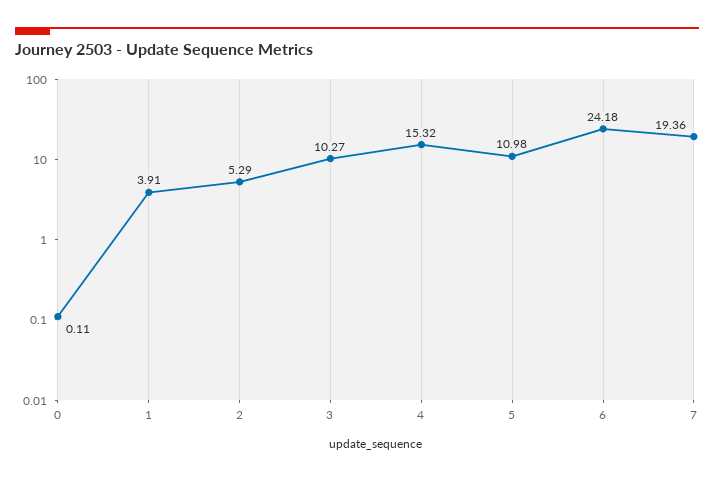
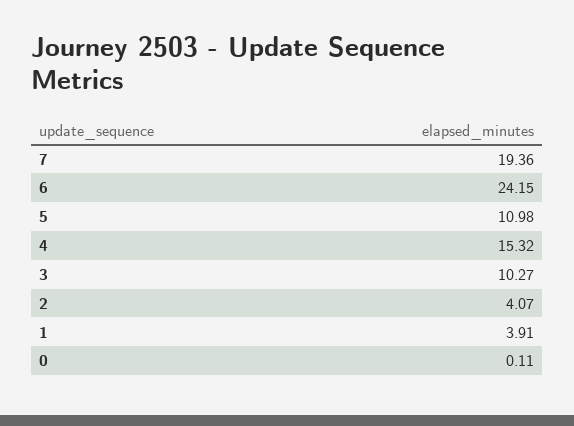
  {
    "0": 0.11,
    "1": 3.91,
-   "2": 5.29,
+   "2": 4.07,
    "3": 10.27,
    "4": 15.32,
    "5": 10.98,
-   "6": 24.18,
+   "6": 24.15,
    "7": 19.36
  }

